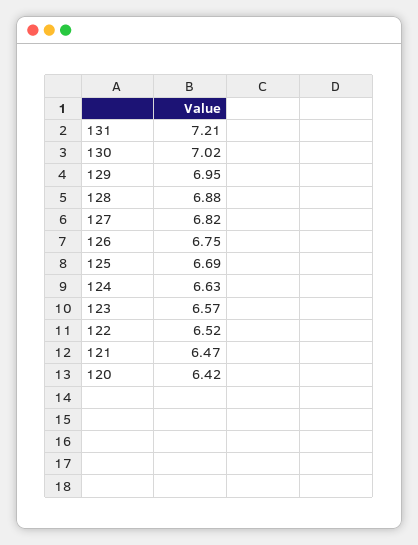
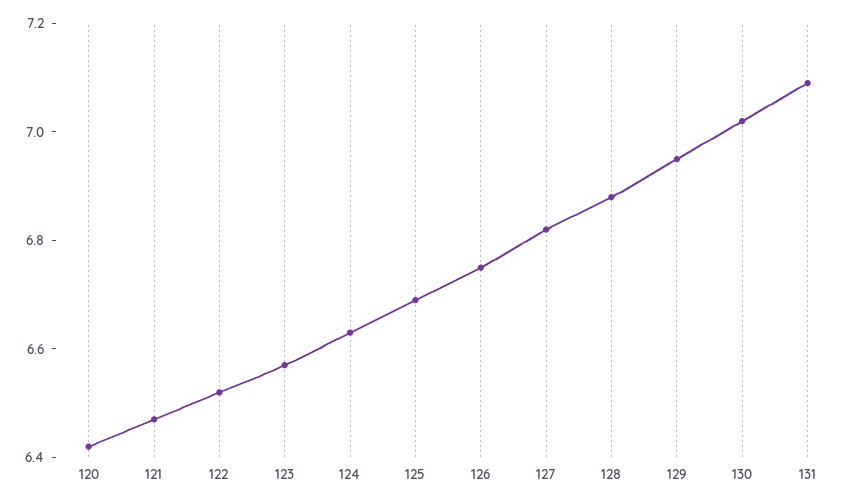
  {
-   "131": 7.21,
+   "131": 7.1,
    "130": 7.02,
    "129": 6.95,
    "128": 6.88,
    "127": 6.82,
    "126": 6.75,
    "125": 6.69,
    "124": 6.63,
    "123": 6.57,
    "122": 6.52,
    "121": 6.47,
    "120": 6.42
  }

